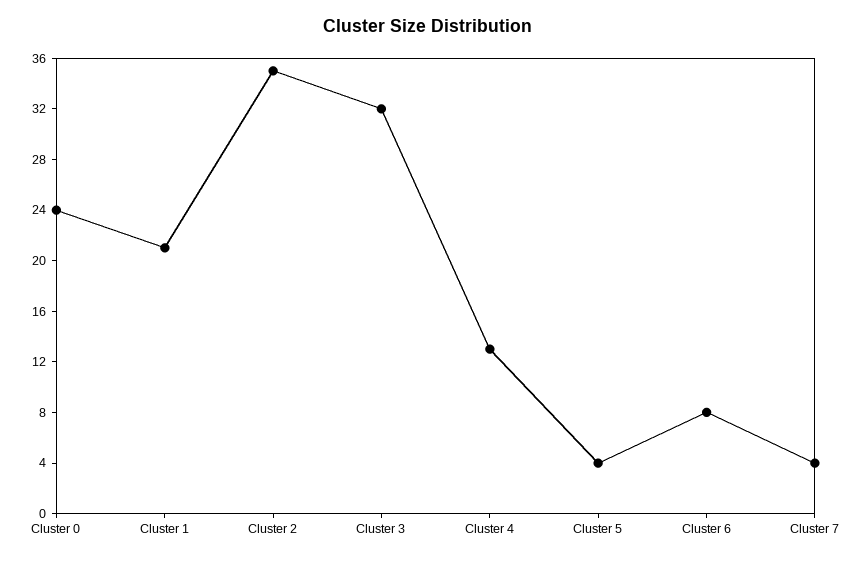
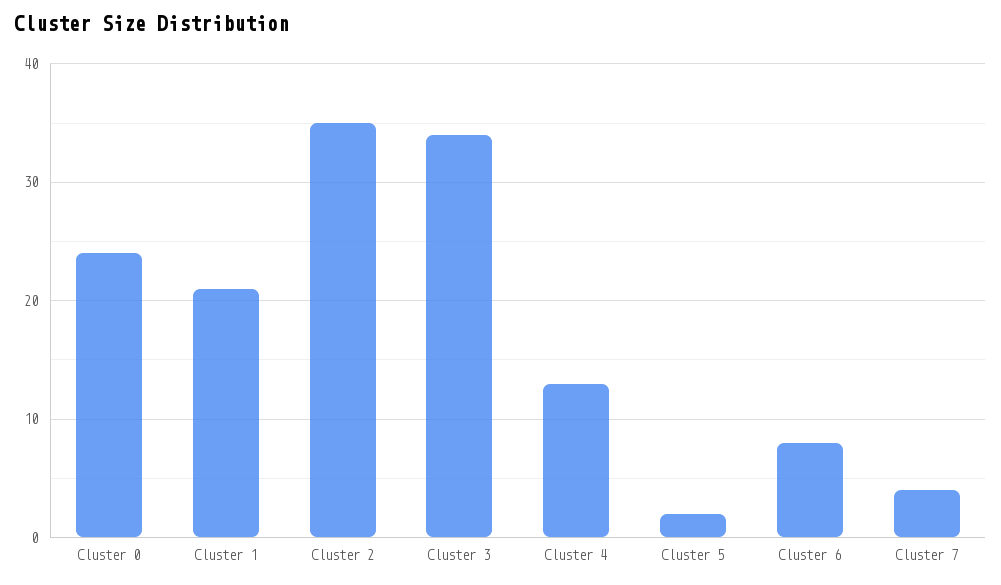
  {
    "Cluster 0": 24,
    "Cluster 1": 21,
    "Cluster 2": 35,
-   "Cluster 3": 32,
+   "Cluster 3": 34,
    "Cluster 4": 13,
-   "Cluster 5": 4,
+   "Cluster 5": 2,
    "Cluster 6": 8,
    "Cluster 7": 4
  }

